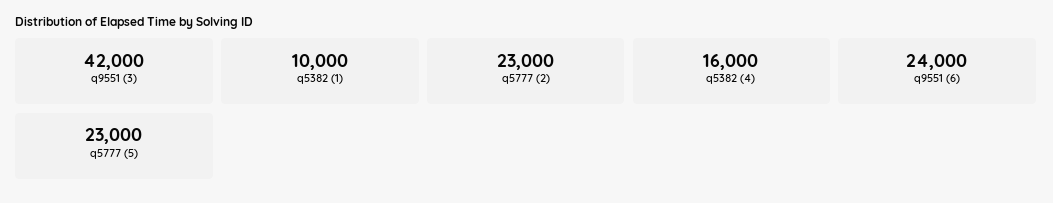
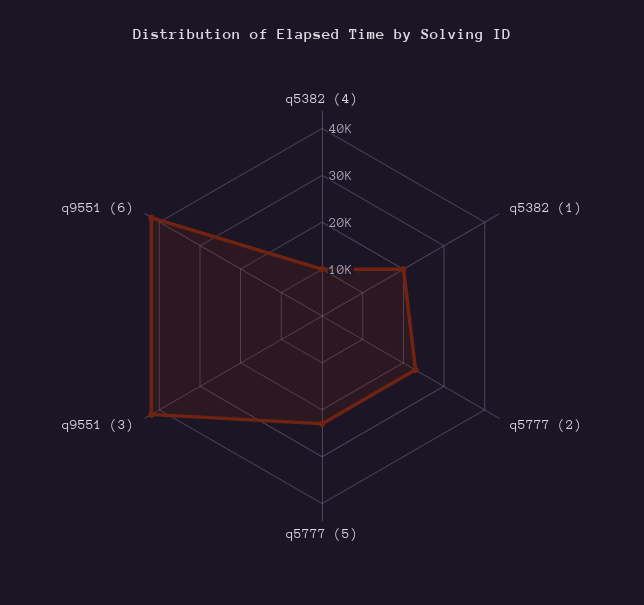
  {
    "q9551 (3)": 42000,
-   "q5382 (1)": 10000,
+   "q5382 (1)": 20000,
    "q5777 (2)": 23000,
-   "q5382 (4)": 16000,
+   "q5382 (4)": 10000,
-   "q9551 (6)": 24000,
+   "q9551 (6)": 42000,
    "q5777 (5)": 23000
  }

